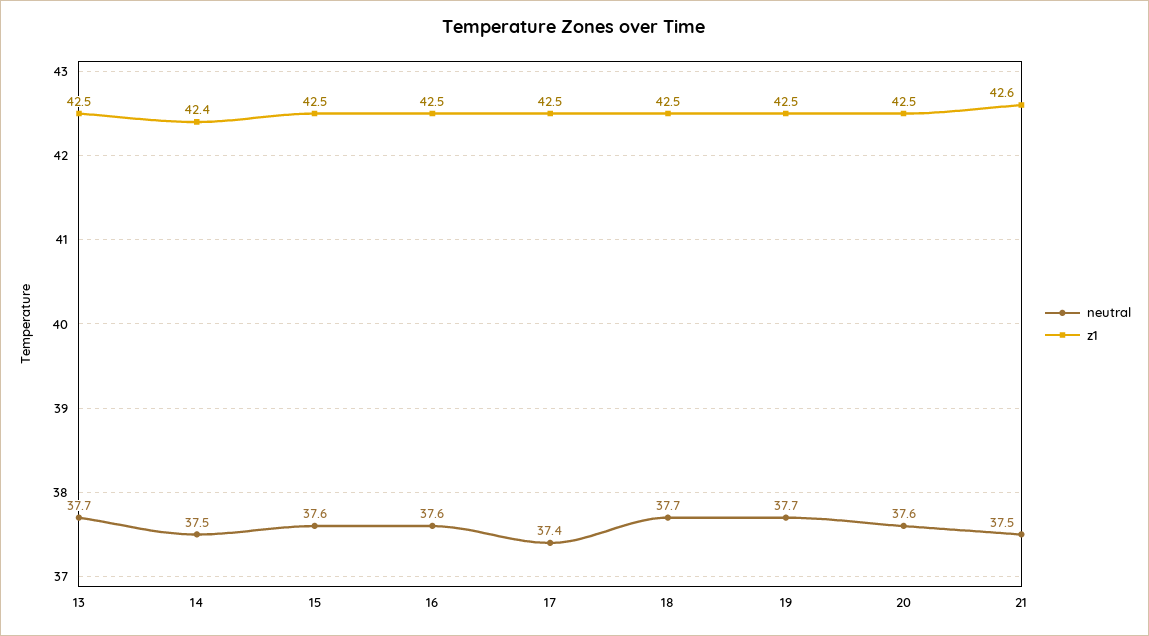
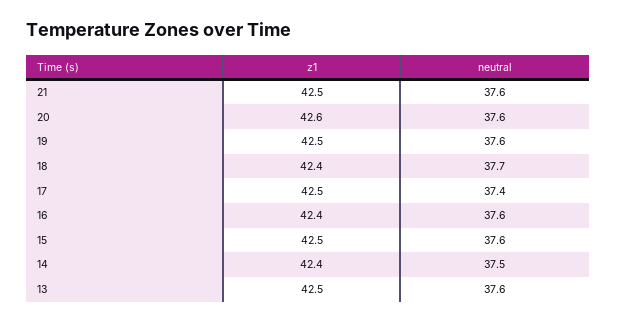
  {
    "neutral": {
-     "13": 37.7,
+     "13": 37.6,
      "14": 37.5,
      "15": 37.6,
      "16": 37.6,
      "17": 37.4,
      "18": 37.7,
-     "19": 37.7,
+     "19": 37.6,
      "20": 37.6,
-     "21": 37.5
+     "21": 37.6
    },
    "z1": {
      "13": 42.5,
      "14": 42.4,
      "15": 42.5,
-     "16": 42.5,
+     "16": 42.4,
      "17": 42.5,
-     "18": 42.5,
+     "18": 42.4,
      "19": 42.5,
-     "20": 42.5,
+     "20": 42.6,
-     "21": 42.6
+     "21": 42.5
    }
  }

